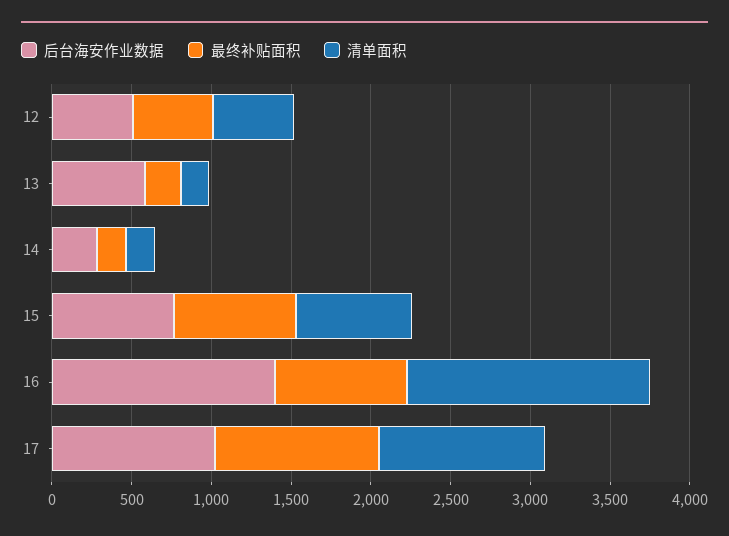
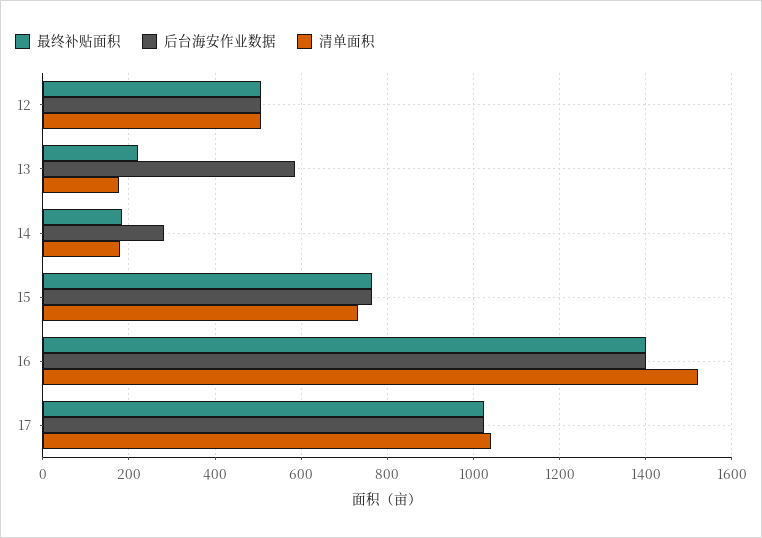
  {
    "后台海安作业数据": {
      "12": 500,
      "13": 580,
      "14": 280,
      "15": 760,
      "16": 1400,
      "17": 1020
    },
    "最终补贴面积": {
      "12": 500,
      "13": 220,
      "14": 180,
      "15": 760,
-     "16": 800,
+     "16": 1400,
      "17": 1020
    },
    "清单面积": {
      "12": 500,
      "13": 180,
      "14": 180,
      "15": 740,
      "16": 1520,
      "17": 1040
    }
  }

